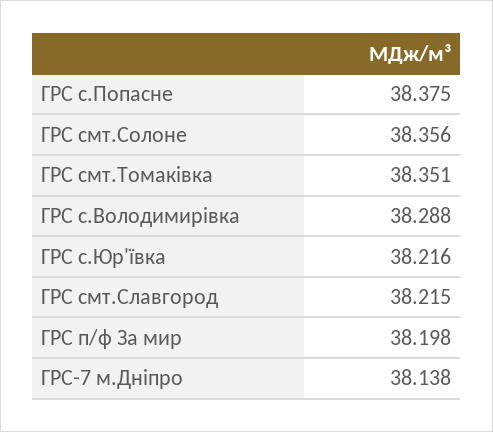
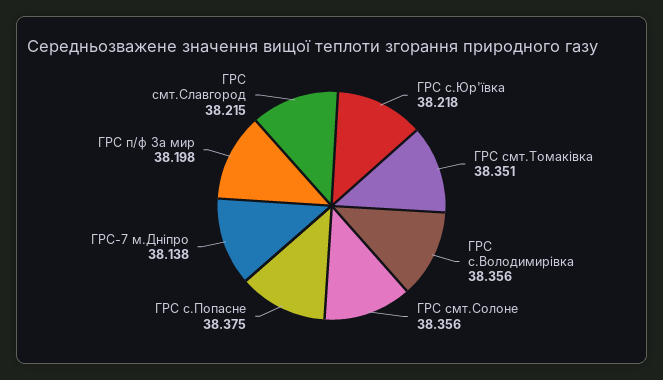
  {
    "ГРС с.Попасне": 38.375,
    "ГРС смт.Солоне": 38.356,
    "ГРС смт.Томаківка": 38.351,
-   "ГРС с.Володимирівка": 38.288,
+   "ГРС с.Володимирівка": 38.356,
-   "ГРС с.Юр'ївка": 38.216,
+   "ГРС с.Юр'ївка": 38.218,
    "ГРС смт.Славгород": 38.215,
    "ГРС п/ф За мир": 38.198,
    "ГРС-7 м.Дніпро": 38.138
  }

